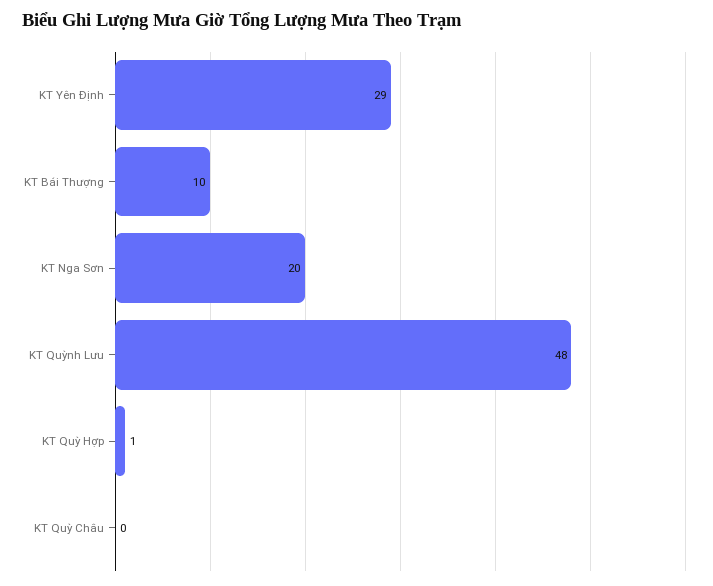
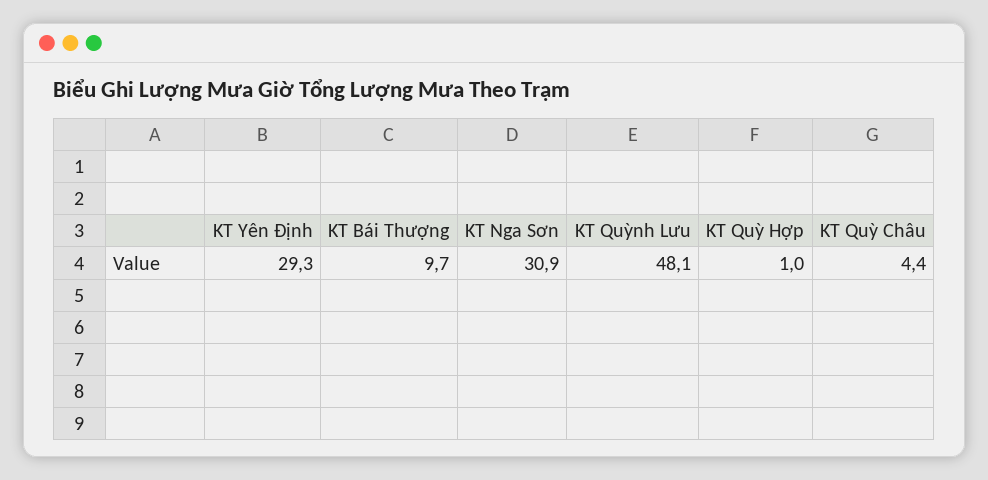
  {
    "KT Yên Định": 29.3,
    "KT Bái Thượng": 9.7,
-   "KT Nga Sơn": 20,
+   "KT Nga Sơn": 30.9,
    "KT Quỳnh Lưu": 48.1,
    "KT Quỳ Hợp": 1,
-   "KT Quỳ Châu": 0
+   "KT Quỳ Châu": 4.4
  }

